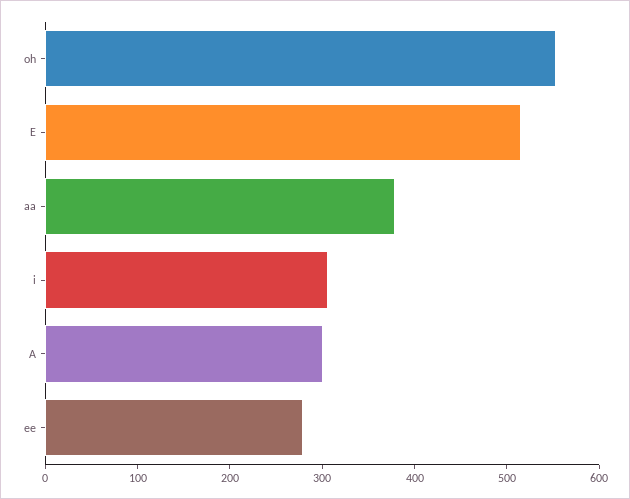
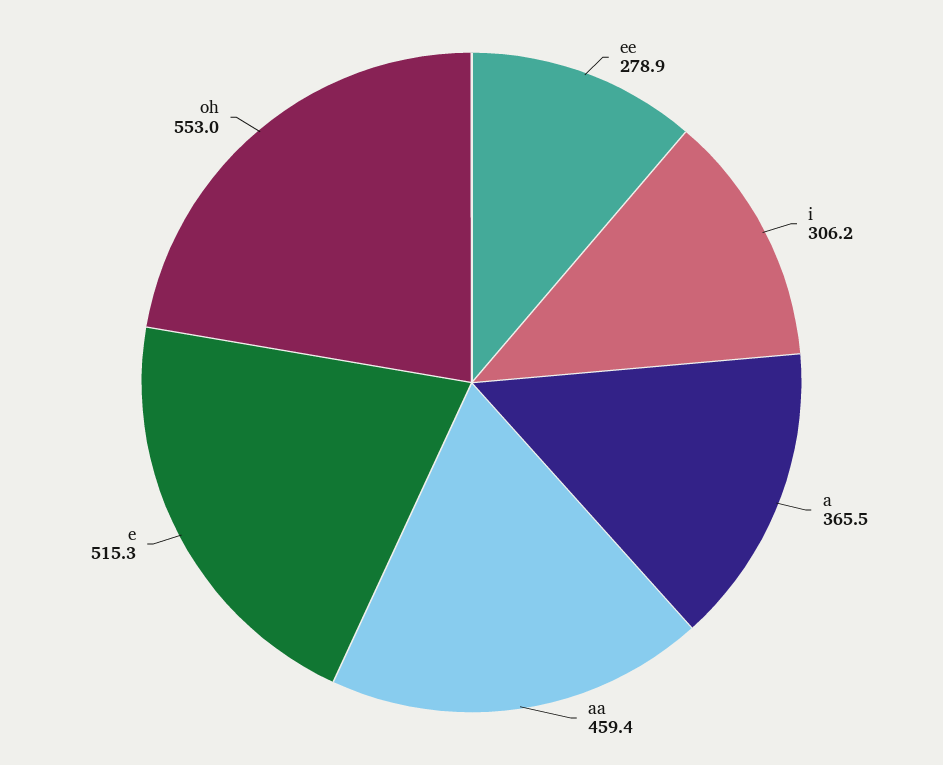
  {
    "oh": 553,
    "E": 515.3,
-   "aa": 380,
+   "aa": 459.4,
    "i": 306.2,
-   "A": 300,
+   "A": 365.5,
    "ee": 278.9
  }

